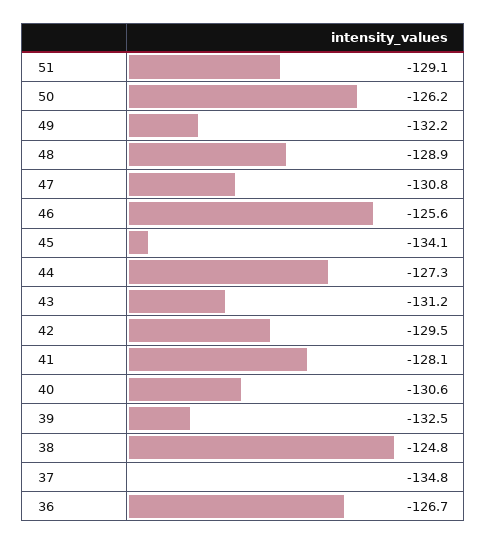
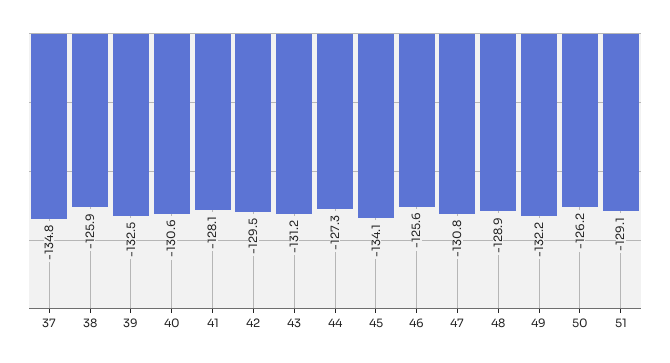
  {
    "51": -129.1,
    "50": -126.2,
    "49": -132.2,
    "48": -128.9,
    "47": -130.8,
    "46": -125.6,
    "45": -134.1,
    "44": -127.3,
    "43": -131.2,
    "42": -129.5,
    "41": -128.1,
    "40": -130.6,
    "39": -132.5,
-   "38": -124.8,
+   "38": -125.9,
-   "37": -134.8,
+   "37": -134.8
-   "36": -126.7
  }

